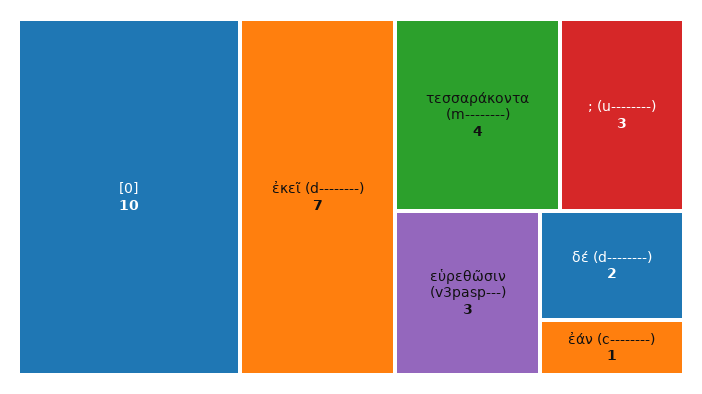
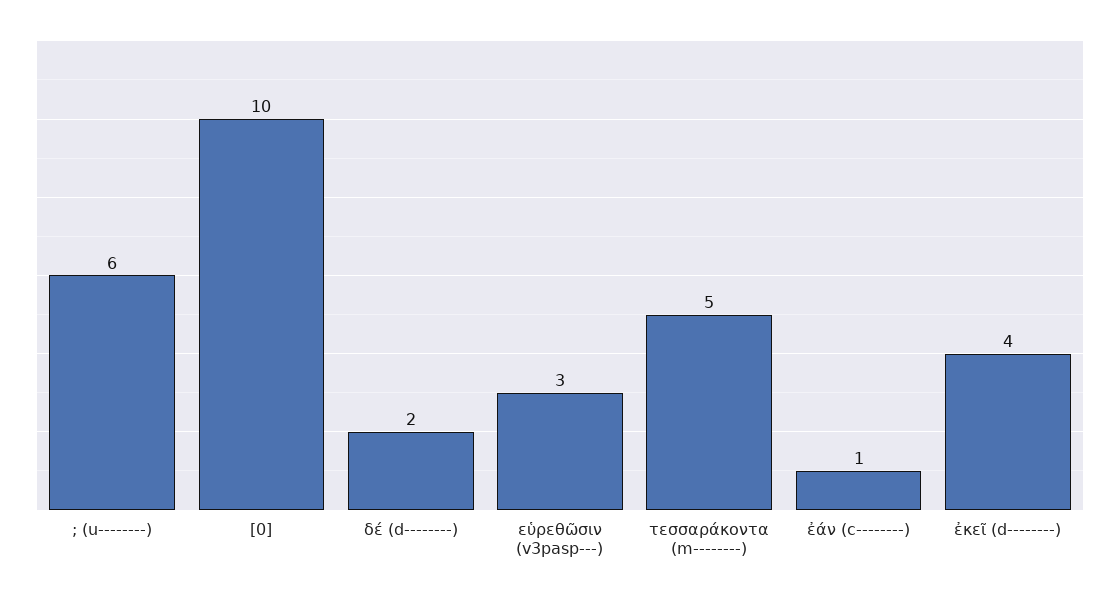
  {
    "[0]": 10,
-   "ἐκεῖ (d--------)": 7,
+   "ἐκεῖ (d--------)": 4,
-   "τεσσαράκοντα (m--------)": 4,
+   "τεσσαράκοντα (m--------)": 5,
-   "; (u--------)": 3,
+   "; (u--------)": 6,
    "εὑρεθῶσιν (v3pasp---)": 3,
    "δέ (d--------)": 2,
    "ἐάν (c--------)": 1
  }

